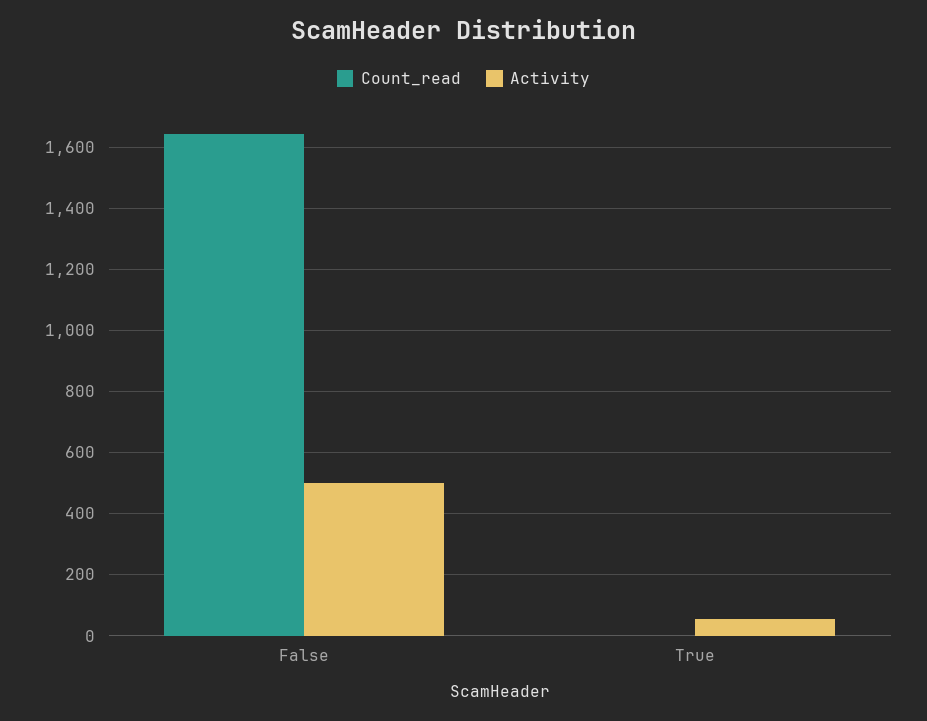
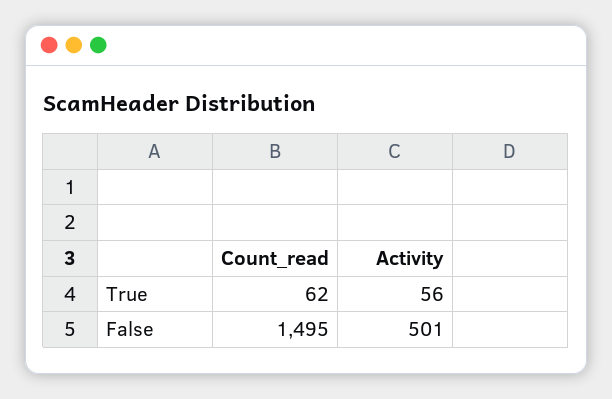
  {
    "Count_read": {
-     "False": 1640,
+     "False": 1495,
-     "True": 0
+     "True": 62
    },
    "Activity": {
      "False": 501,
      "True": 56
    }
  }

